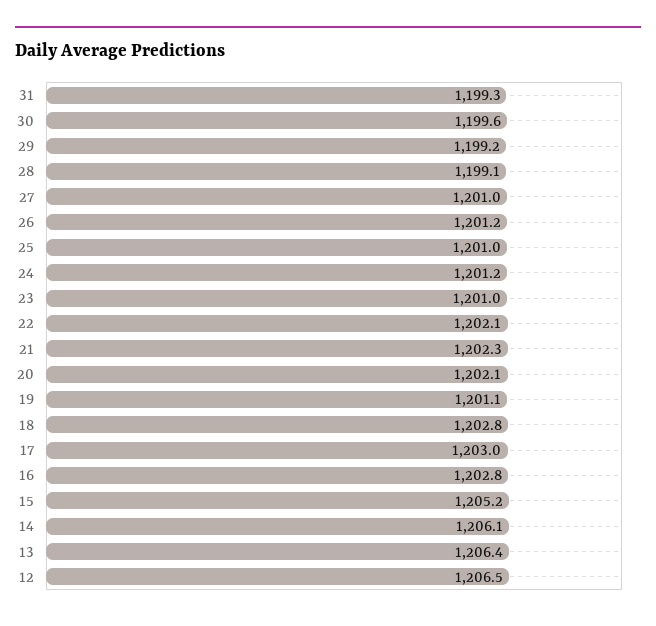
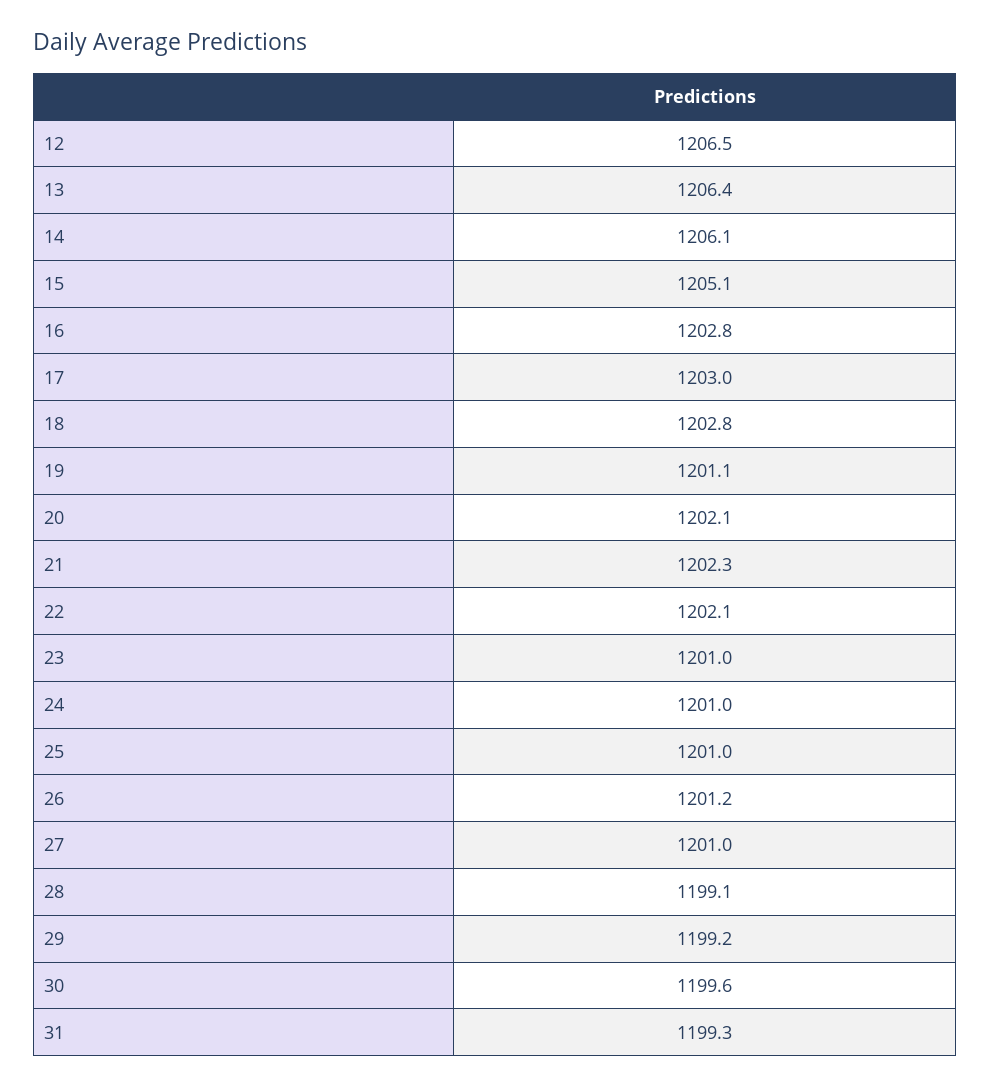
  {
    "31": 1199.3,
    "30": 1199.6,
    "29": 1199.2,
    "28": 1199.1,
    "27": 1201,
    "26": 1201.2,
    "25": 1201,
-   "24": 1201.2,
+   "24": 1201,
    "23": 1201,
    "22": 1202.1,
    "21": 1202.3,
    "20": 1202.1,
    "19": 1201.1,
    "18": 1202.8,
    "17": 1203,
    "16": 1202.8,
-   "15": 1205.2,
+   "15": 1205.1,
    "14": 1206.1,
    "13": 1206.4,
    "12": 1206.5
  }

